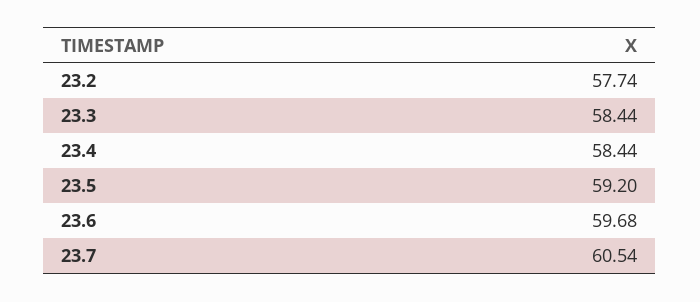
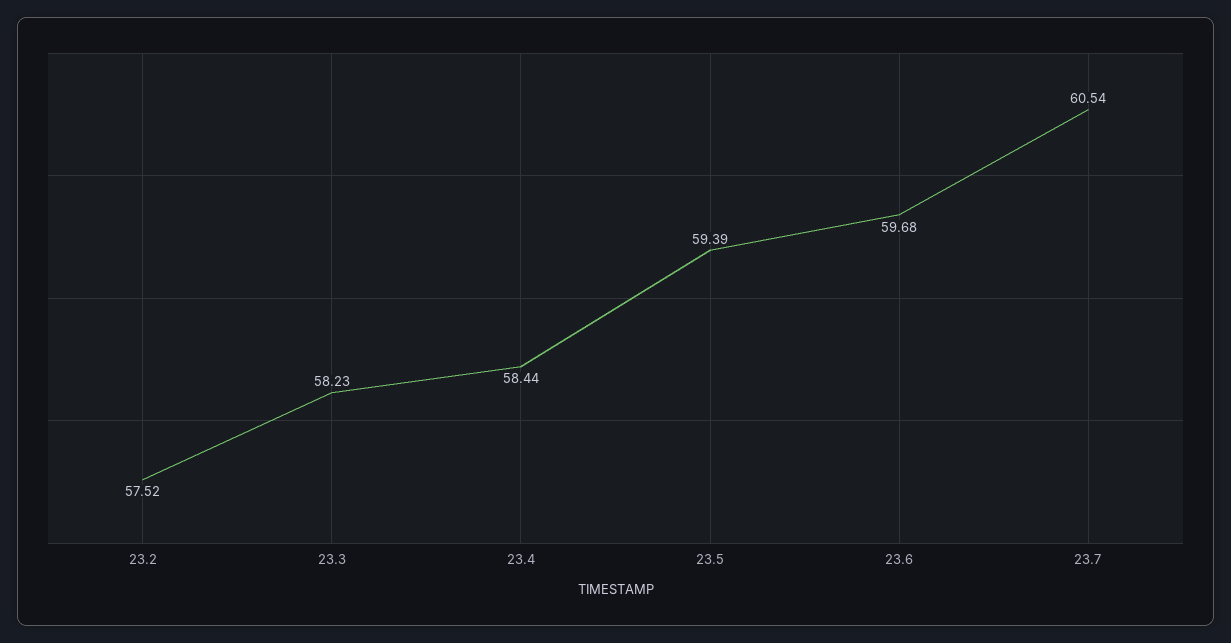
  {
-   "23.2": 57.74,
+   "23.2": 57.52,
-   "23.3": 58.44,
+   "23.3": 58.23,
    "23.4": 58.44,
-   "23.5": 59.2,
+   "23.5": 59.39,
    "23.6": 59.68,
    "23.7": 60.54
  }

